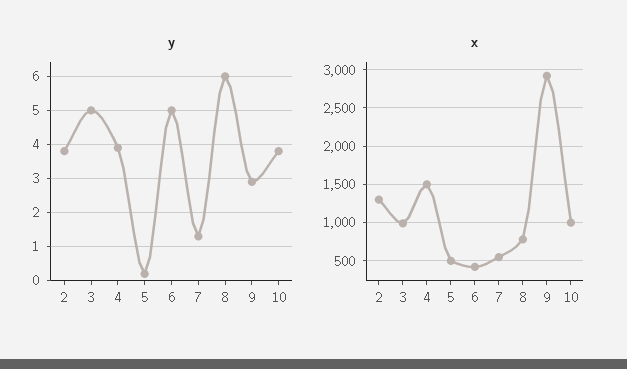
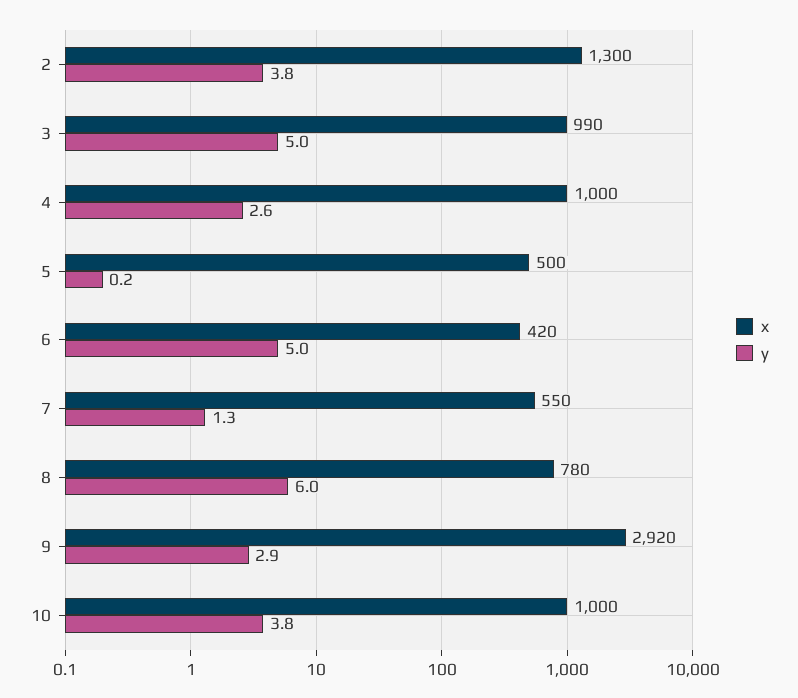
  {
    "y": {
      "2": 3.8,
      "3": 5,
-     "4": 4,
+     "4": 2.6,
      "5": 0.2,
      "6": 5,
      "7": 1.3,
      "8": 6,
      "9": 2.9,
      "10": 3.8
    },
    "x": {
      "2": 1300,
      "3": 990,
-     "4": 1500,
+     "4": 1000,
      "5": 500,
      "6": 420,
      "7": 550,
      "8": 780,
      "9": 2920,
      "10": 1000
    }
  }

